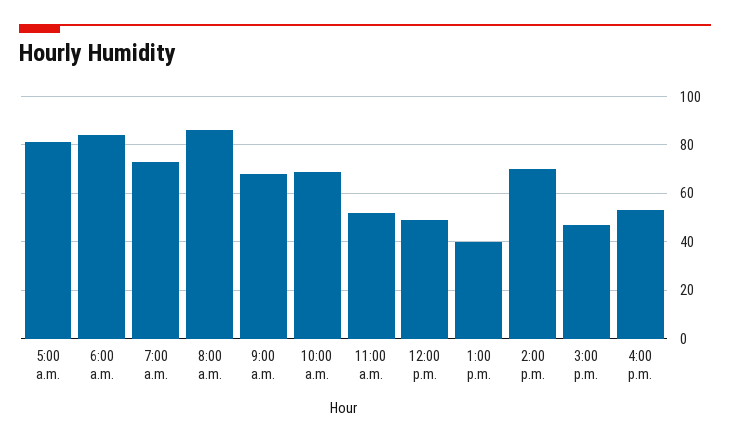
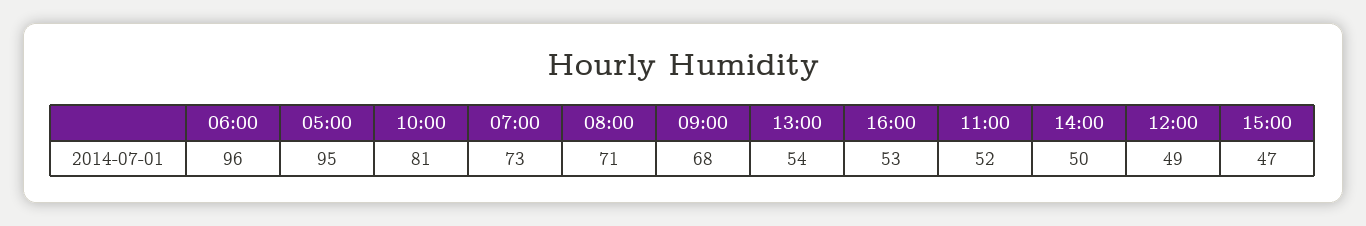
  {
-   "5:00 a.m.": 80,
+   "5:00 a.m.": 95,
-   "6:00 a.m.": 85,
+   "6:00 a.m.": 96,
    "7:00 a.m.": 73,
-   "8:00 a.m.": 85,
+   "8:00 a.m.": 71,
    "9:00 a.m.": 68,
-   "10:00 a.m.": 70,
+   "10:00 a.m.": 81,
    "11:00 a.m.": 52,
    "12:00 p.m.": 49,
-   "1:00 p.m.": 40,
+   "1:00 p.m.": 54,
-   "2:00 p.m.": 70,
+   "2:00 p.m.": 50,
    "3:00 p.m.": 47,
    "4:00 p.m.": 53
  }

